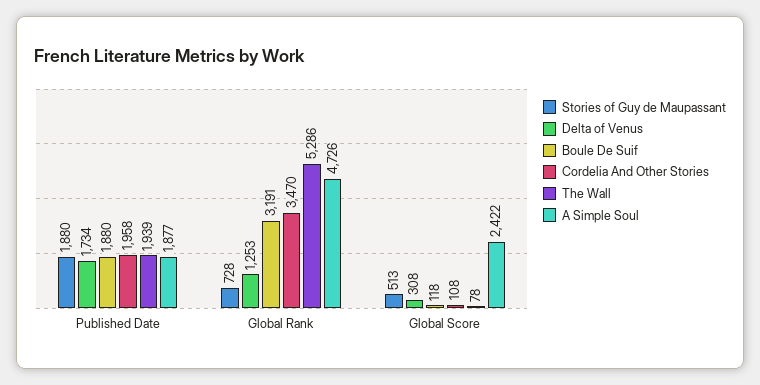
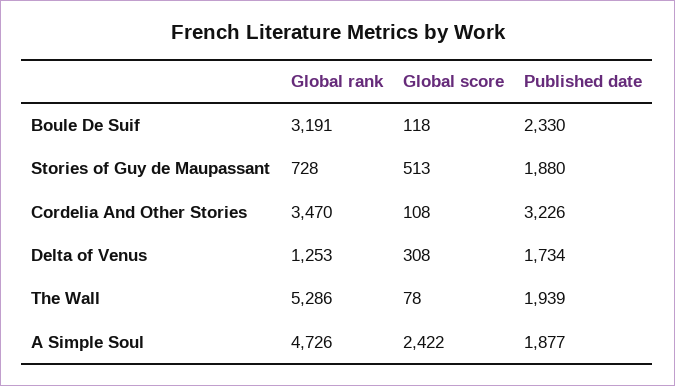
  {
    "Stories of Guy de Maupassant": {
      "Published Date": 1880,
      "Global Rank": 728,
      "Global Score": 513
    },
    "Delta of Venus": {
      "Published Date": 1734,
      "Global Rank": 1253,
      "Global Score": 308
    },
    "Boule De Suif": {
-     "Published Date": 1880,
+     "Published Date": 2330,
      "Global Rank": 3191,
      "Global Score": 118
    },
    "Cordelia And Other Stories": {
-     "Published Date": 1958,
+     "Published Date": 3226,
      "Global Rank": 3470,
      "Global Score": 108
    },
    "The Wall": {
      "Published Date": 1939,
      "Global Rank": 5286,
      "Global Score": 78
    },
    "A Simple Soul": {
      "Published Date": 1877,
      "Global Rank": 4726,
      "Global Score": 2422
    }
  }

